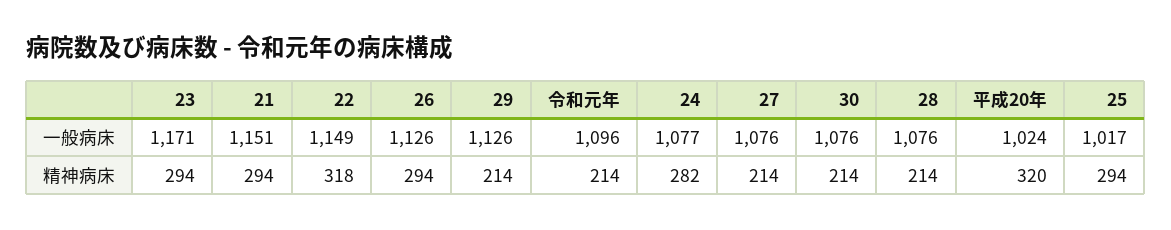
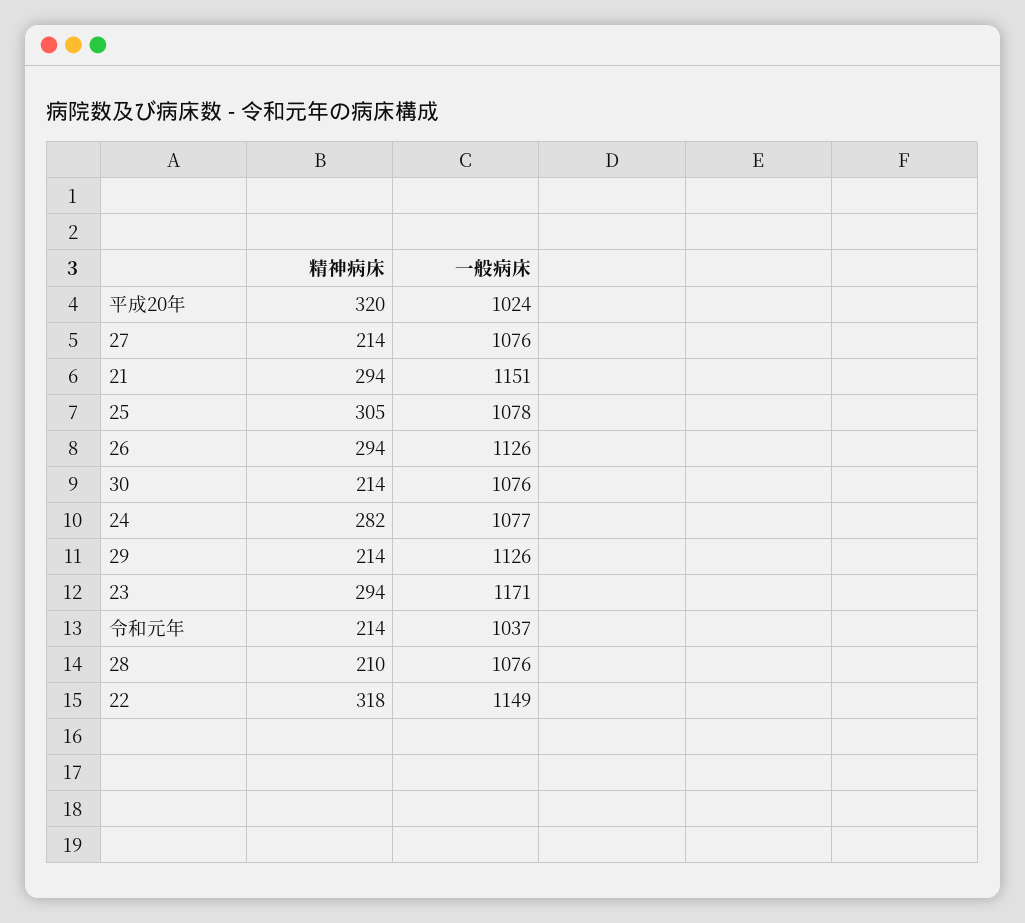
  {
    "23": {
      "一般病床": 1171,
      "精神病床": 294
    },
    "21": {
      "一般病床": 1151,
      "精神病床": 294
    },
    "22": {
      "一般病床": 1149,
      "精神病床": 318
    },
    "26": {
      "一般病床": 1126,
      "精神病床": 294
    },
    "29": {
      "一般病床": 1126,
      "精神病床": 214
    },
    "令和元年": {
-     "一般病床": 1096,
+     "一般病床": 1037,
      "精神病床": 214
    },
    "24": {
      "一般病床": 1077,
      "精神病床": 282
    },
    "27": {
      "一般病床": 1076,
      "精神病床": 214
    },
    "30": {
      "一般病床": 1076,
      "精神病床": 214
    },
    "28": {
      "一般病床": 1076,
-     "精神病床": 214
+     "精神病床": 210
    },
    "平成20年": {
      "一般病床": 1024,
      "精神病床": 320
    },
    "25": {
-     "一般病床": 1017,
+     "一般病床": 1078,
-     "精神病床": 294
+     "精神病床": 305
    }
  }

